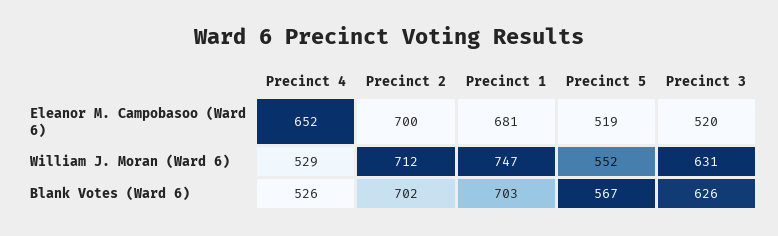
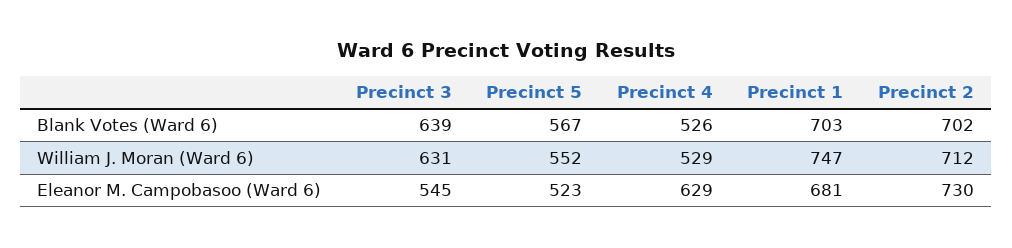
  {
    "Precinct 4": {
-     "Eleanor M. Campobasoo (Ward 6)": 652,
+     "Eleanor M. Campobasoo (Ward 6)": 629,
      "William J. Moran (Ward 6)": 529,
      "Blank Votes (Ward 6)": 526
    },
    "Precinct 2": {
-     "Eleanor M. Campobasoo (Ward 6)": 700,
+     "Eleanor M. Campobasoo (Ward 6)": 730,
      "William J. Moran (Ward 6)": 712,
      "Blank Votes (Ward 6)": 702
    },
    "Precinct 1": {
      "Eleanor M. Campobasoo (Ward 6)": 681,
      "William J. Moran (Ward 6)": 747,
      "Blank Votes (Ward 6)": 703
    },
    "Precinct 5": {
-     "Eleanor M. Campobasoo (Ward 6)": 519,
+     "Eleanor M. Campobasoo (Ward 6)": 523,
      "William J. Moran (Ward 6)": 552,
      "Blank Votes (Ward 6)": 567
    },
    "Precinct 3": {
-     "Eleanor M. Campobasoo (Ward 6)": 520,
+     "Eleanor M. Campobasoo (Ward 6)": 545,
      "William J. Moran (Ward 6)": 631,
-     "Blank Votes (Ward 6)": 626
+     "Blank Votes (Ward 6)": 639
    }
  }

